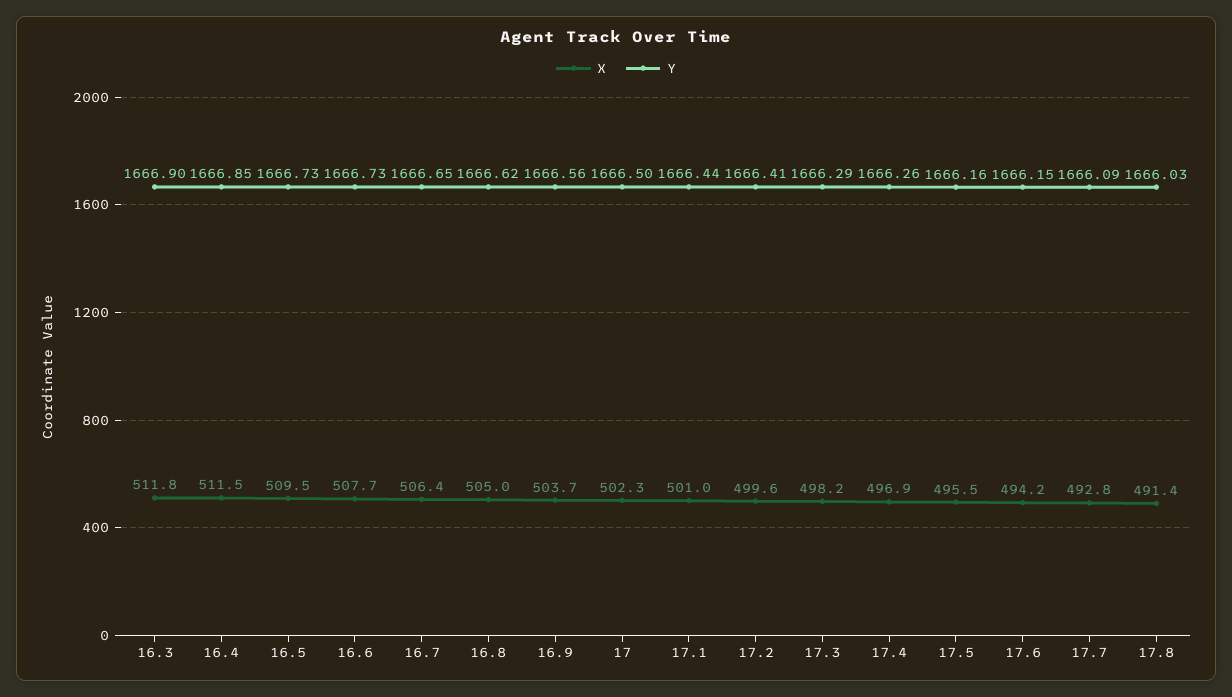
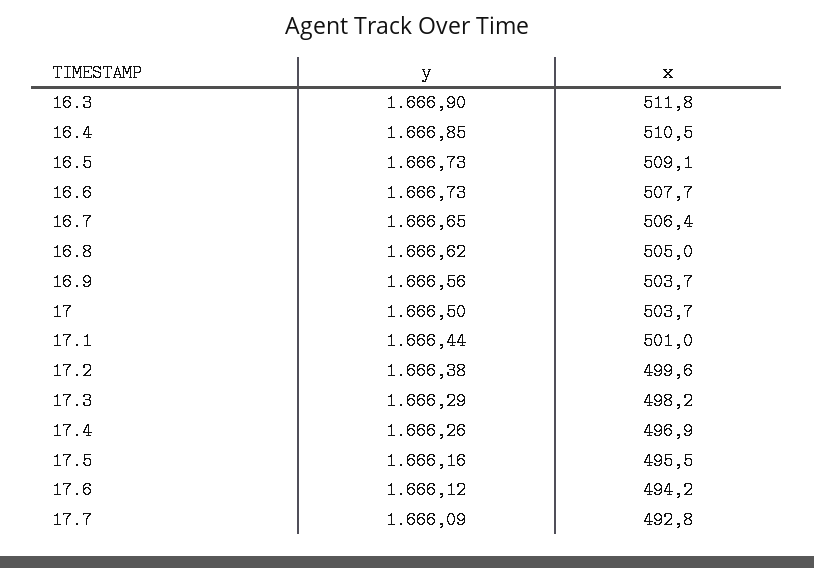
  {
    "X": {
      "16.3": 511.8,
-     "16.4": 511.5,
+     "16.4": 510.5,
-     "16.5": 509.5,
+     "16.5": 509.1,
      "16.6": 507.7,
      "16.7": 506.4,
      "16.8": 505,
      "16.9": 503.7,
-     "17": 502.3,
+     "17": 503.7,
      "17.1": 501,
      "17.2": 499.6,
      "17.3": 498.2,
      "17.4": 496.9,
      "17.5": 495.5,
      "17.6": 494.2,
-     "17.7": 492.8,
+     "17.7": 492.8
-     "17.8": 491.4
    },
    "Y": {
      "16.3": 1666.9,
      "16.4": 1666.85,
      "16.5": 1666.73,
      "16.6": 1666.73,
      "16.7": 1666.65,
      "16.8": 1666.62,
      "16.9": 1666.56,
      "17": 1666.5,
      "17.1": 1666.44,
-     "17.2": 1666.41,
+     "17.2": 1666.38,
      "17.3": 1666.29,
      "17.4": 1666.26,
      "17.5": 1666.16,
-     "17.6": 1666.15,
+     "17.6": 1666.12,
-     "17.7": 1666.09,
+     "17.7": 1666.09
-     "17.8": 1666.03
    }
  }

